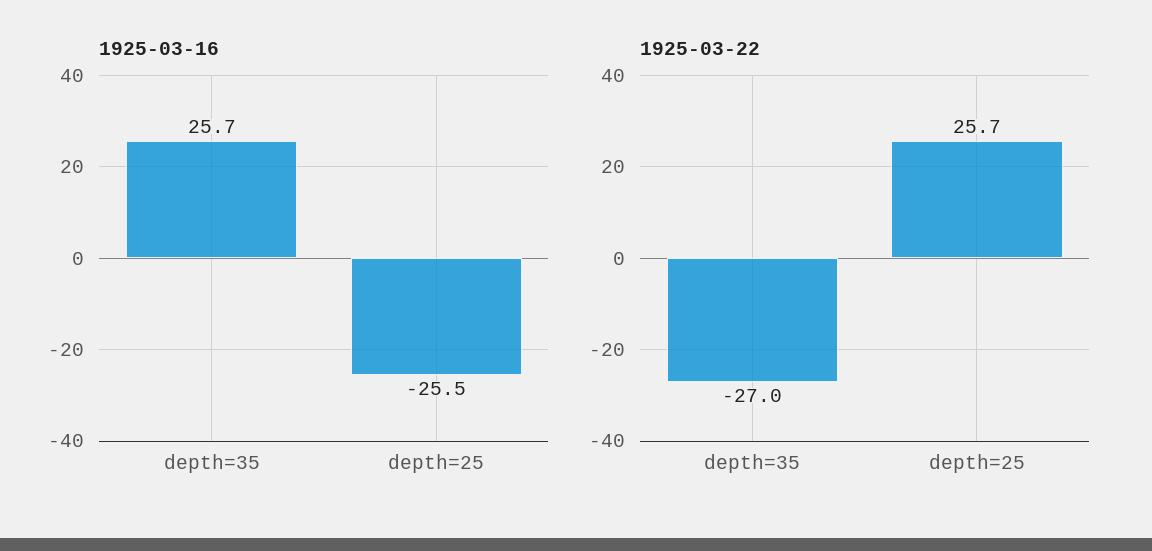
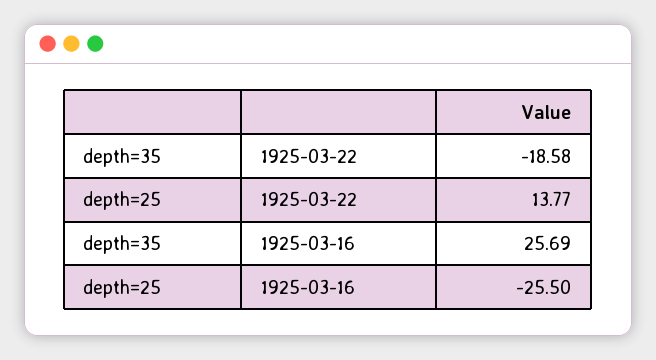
  {
    "1925-03-16": {
      "depth=35": 25.69,
      "depth=25": -25.5
    },
    "1925-03-22": {
-     "depth=35": -27,
+     "depth=35": -18.58,
-     "depth=25": 25.7
+     "depth=25": 13.77
    }
  }

